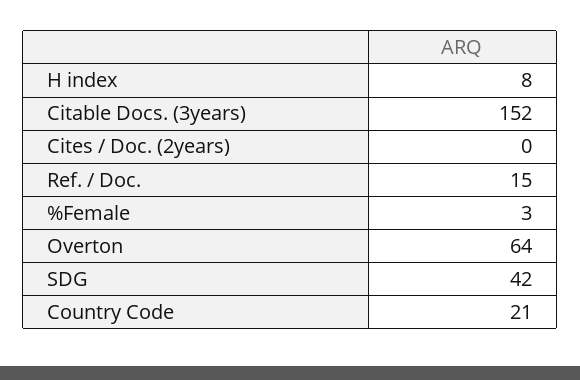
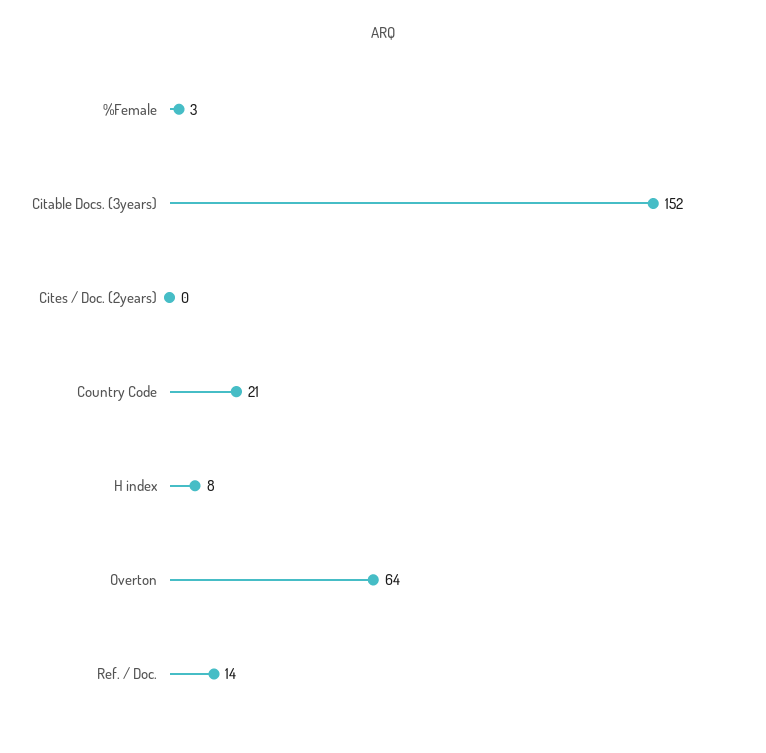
  {
    "H index": 8,
    "Citable Docs. (3years)": 152,
    "Cites / Doc. (2years)": 0,
-   "Ref. / Doc.": 15,
+   "Ref. / Doc.": 14,
    "%Female": 3,
    "Overton": 64,
-   "SDG": 42,
    "Country Code": 21
  }

